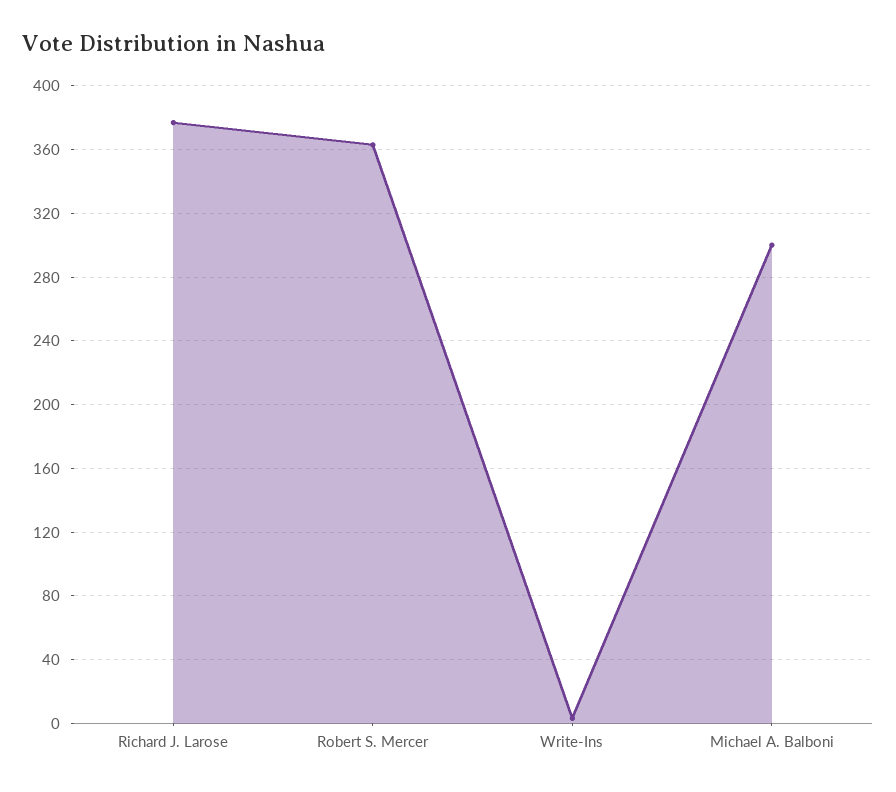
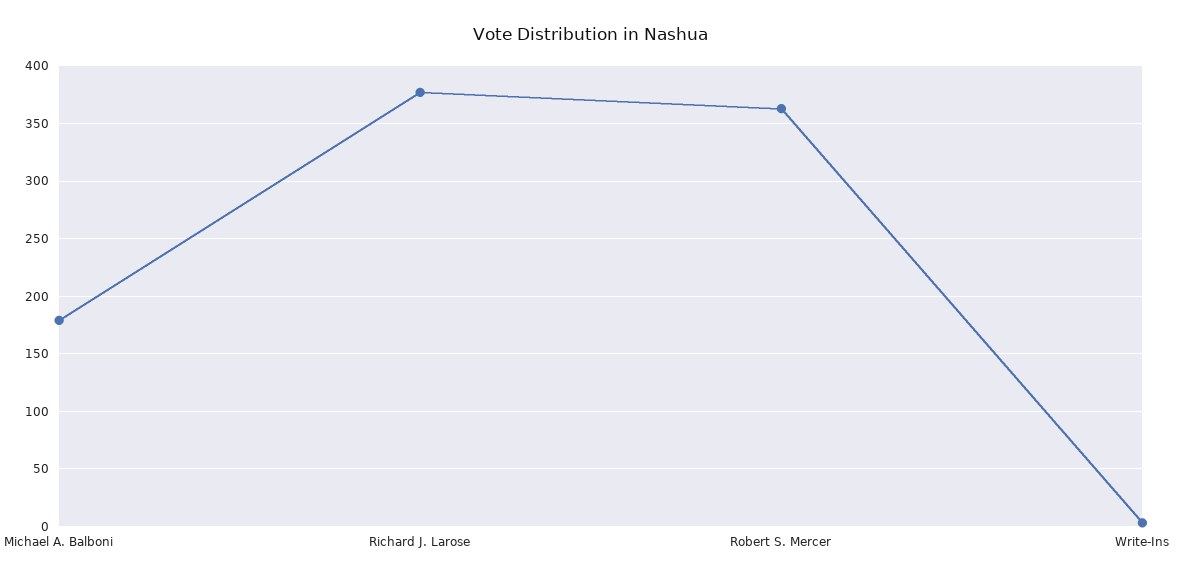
  {
    "Richard J. Larose": 375,
    "Robert S. Mercer": 365,
    "Write-Ins": 5,
-   "Michael A. Balboni": 300
+   "Michael A. Balboni": 180
  }

